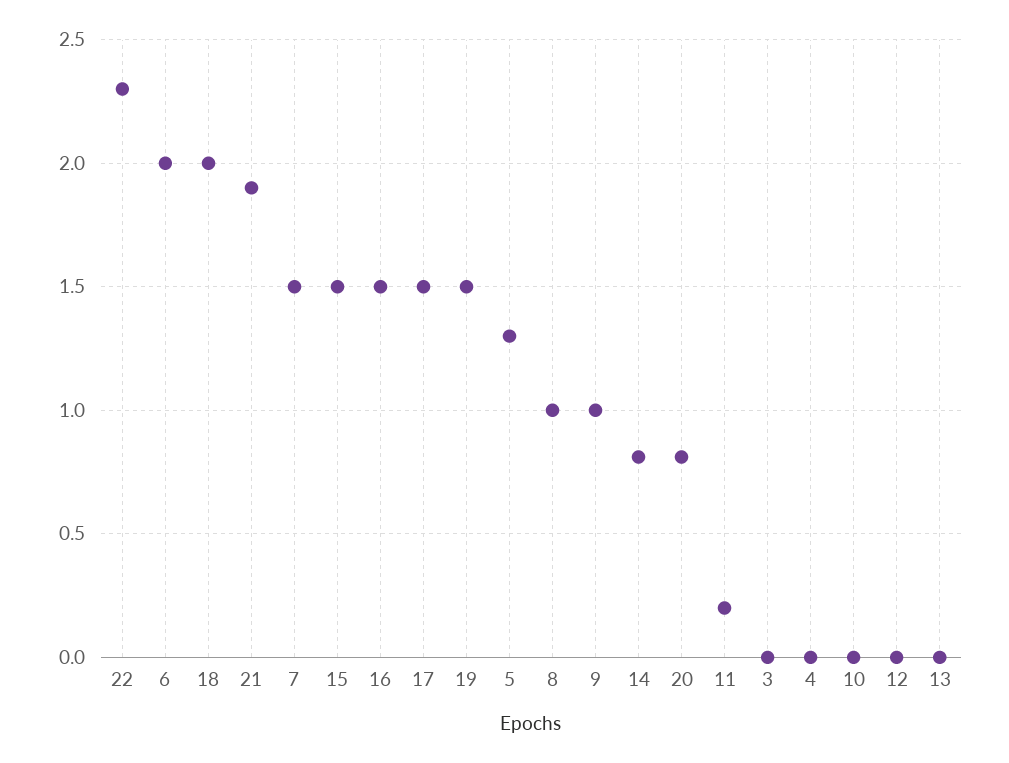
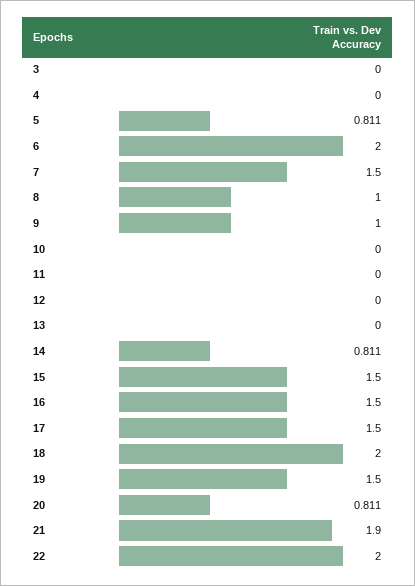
  {
-   "22": 2.3,
+   "22": 2,
    "6": 2,
    "18": 2,
    "21": 1.9,
    "7": 1.5,
    "15": 1.5,
    "16": 1.5,
    "17": 1.5,
    "19": 1.5,
-   "5": 1.3,
+   "5": 0.811,
    "8": 1,
    "9": 1,
    "14": 0.811,
    "20": 0.811,
-   "11": 0.2,
+   "11": 0,
    "3": 0,
    "4": 0,
    "10": 0,
    "12": 0,
    "13": 0
  }

